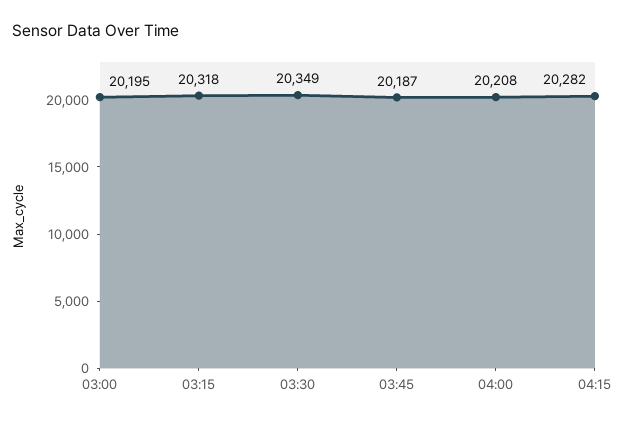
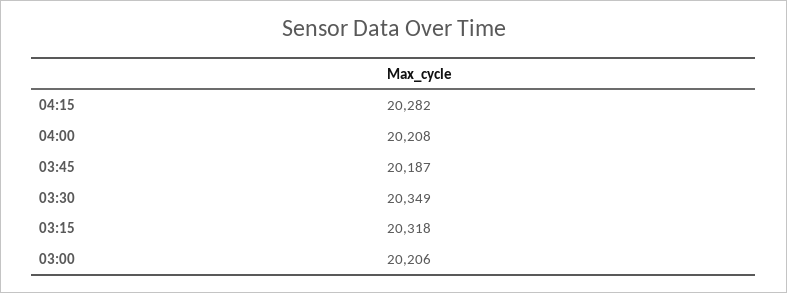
  {
-   "03:00": 20195,
+   "03:00": 20206,
    "03:15": 20318,
    "03:30": 20349,
    "03:45": 20187,
    "04:00": 20208,
    "04:15": 20282
  }

